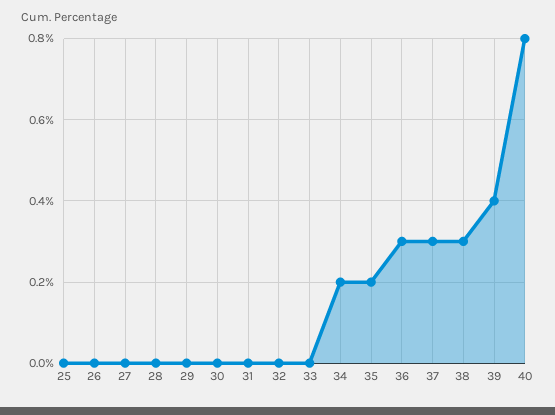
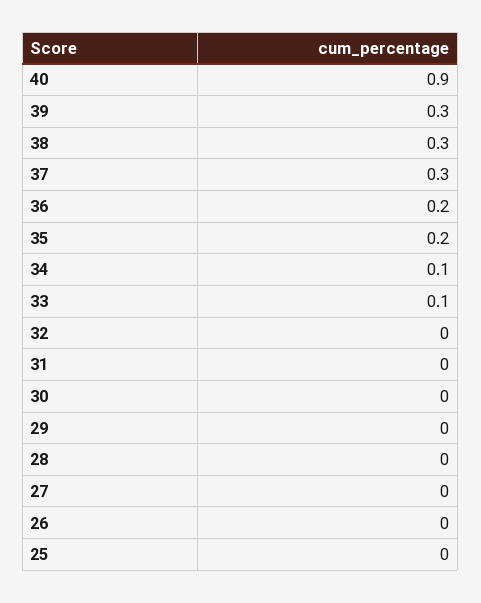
  {
    "25": 0,
    "26": 0,
    "27": 0,
    "28": 0,
    "29": 0,
    "30": 0,
    "31": 0,
    "32": 0,
-   "33": 0,
+   "33": 0.1,
-   "34": 0.2,
+   "34": 0.1,
    "35": 0.2,
-   "36": 0.3,
+   "36": 0.2,
    "37": 0.3,
    "38": 0.3,
-   "39": 0.4,
+   "39": 0.3,
-   "40": 0.8
+   "40": 0.9
  }

